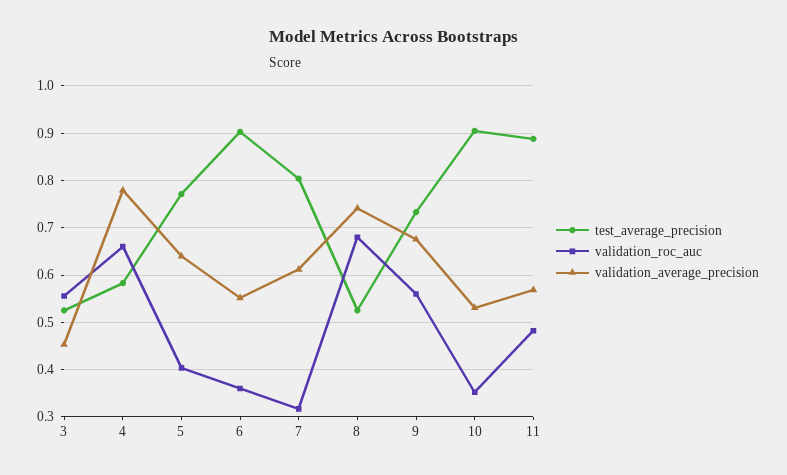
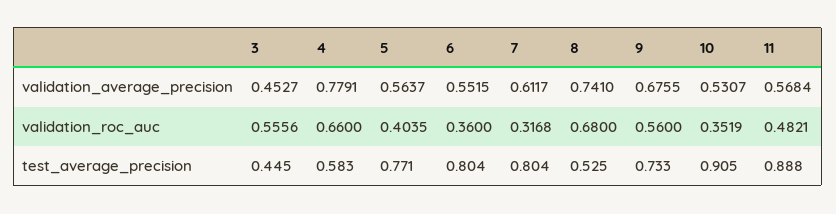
  {
    "test_average_precision": {
-     "3": 0.52,
+     "3": 0.445,
      "4": 0.583,
      "5": 0.771,
-     "6": 0.9,
+     "6": 0.804,
      "7": 0.804,
      "8": 0.525,
      "9": 0.733,
      "10": 0.905,
      "11": 0.888
    },
    "validation_roc_auc": {
      "3": 0.5556,
      "4": 0.66,
      "5": 0.4035,
      "6": 0.36,
      "7": 0.3168,
      "8": 0.68,
      "9": 0.56,
      "10": 0.3519,
      "11": 0.4821
    },
    "validation_average_precision": {
      "3": 0.4527,
      "4": 0.7791,
-     "5": 0.64,
+     "5": 0.5637,
      "6": 0.5515,
      "7": 0.6117,
      "8": 0.741,
      "9": 0.6755,
      "10": 0.5307,
      "11": 0.5684
    }
  }

